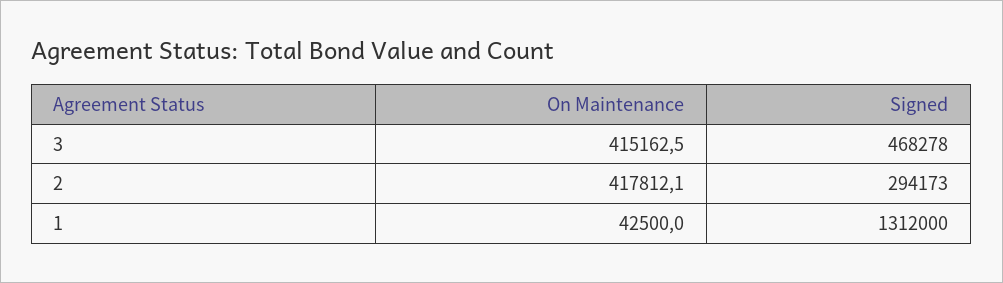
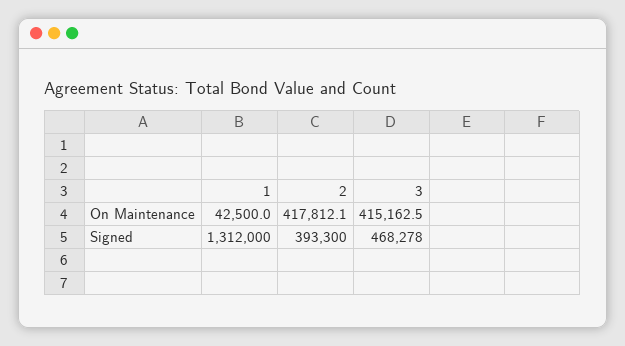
  {
    "On Maintenance": {
      "3": 415162.5,
      "2": 417812.1,
      "1": 42500
    },
    "Signed": {
      "3": 468278,
-     "2": 294173,
+     "2": 393300,
      "1": 1312000
    }
  }

